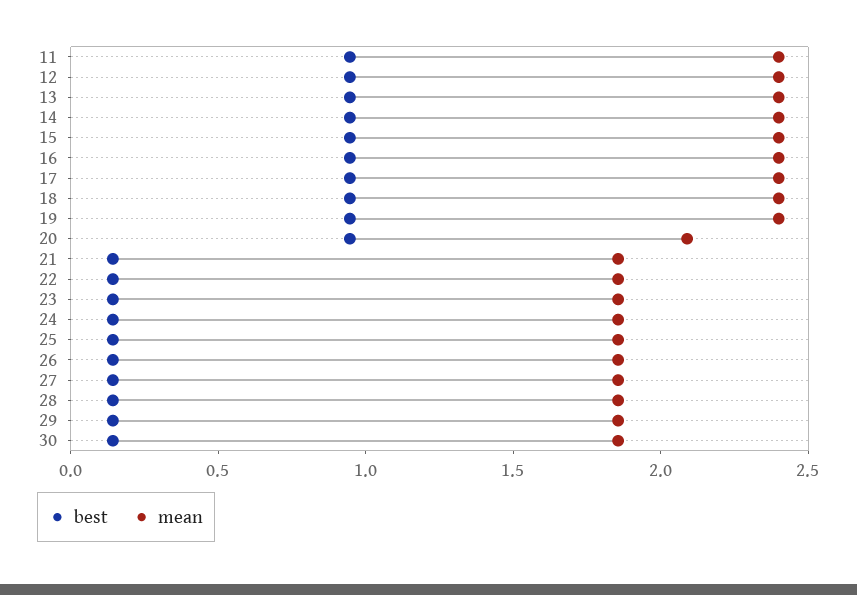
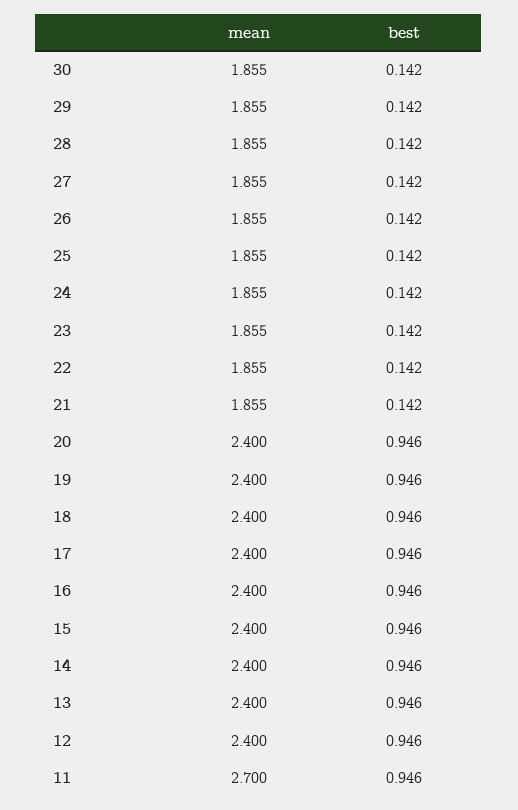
  {
    "best": {
      "11": 0.946,
      "12": 0.946,
      "13": 0.946,
      "14": 0.946,
      "15": 0.946,
      "16": 0.946,
      "17": 0.946,
      "18": 0.946,
      "19": 0.946,
      "20": 0.946,
      "21": 0.142,
      "22": 0.142,
      "23": 0.142,
      "24": 0.142,
      "25": 0.142,
      "26": 0.142,
      "27": 0.142,
      "28": 0.142,
      "29": 0.142,
      "30": 0.142
    },
    "mean": {
-     "11": 2.4,
+     "11": 2.7,
      "12": 2.4,
      "13": 2.4,
      "14": 2.4,
      "15": 2.4,
      "16": 2.4,
      "17": 2.4,
      "18": 2.4,
      "19": 2.4,
-     "20": 2.1,
+     "20": 2.4,
      "21": 1.855,
      "22": 1.855,
      "23": 1.855,
      "24": 1.855,
      "25": 1.855,
      "26": 1.855,
      "27": 1.855,
      "28": 1.855,
      "29": 1.855,
      "30": 1.855
    }
  }

